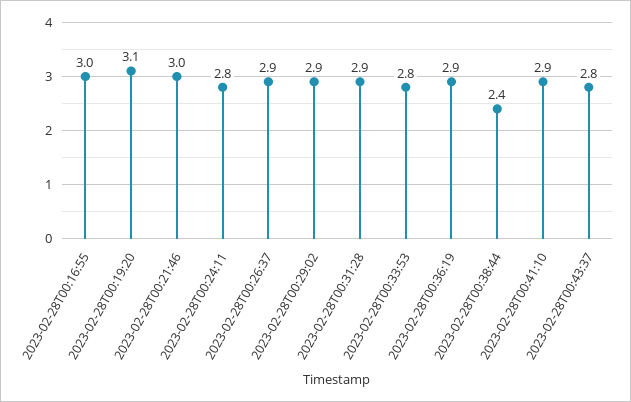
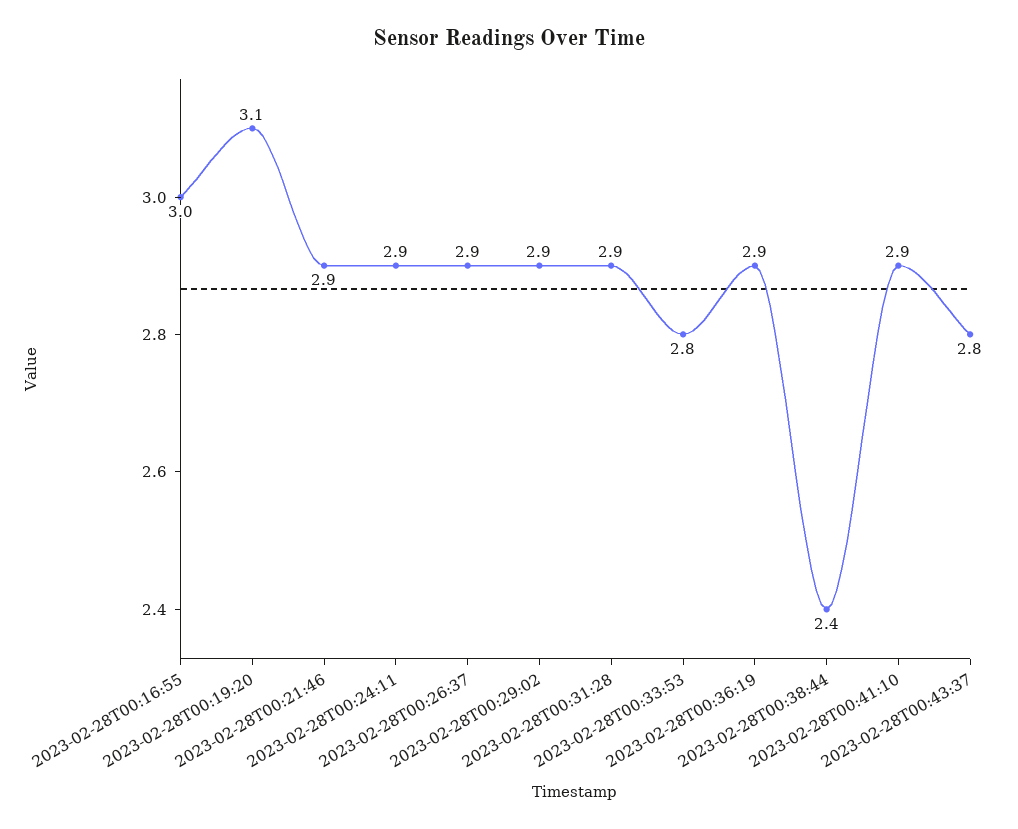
  {
    "2023-02-28T00:16:55": 3,
    "2023-02-28T00:19:20": 3.1,
-   "2023-02-28T00:21:46": 3,
+   "2023-02-28T00:21:46": 2.9,
-   "2023-02-28T00:24:11": 2.8,
+   "2023-02-28T00:24:11": 2.9,
    "2023-02-28T00:26:37": 2.9,
    "2023-02-28T00:29:02": 2.9,
    "2023-02-28T00:31:28": 2.9,
    "2023-02-28T00:33:53": 2.8,
    "2023-02-28T00:36:19": 2.9,
    "2023-02-28T00:38:44": 2.4,
    "2023-02-28T00:41:10": 2.9,
    "2023-02-28T00:43:37": 2.8
  }

